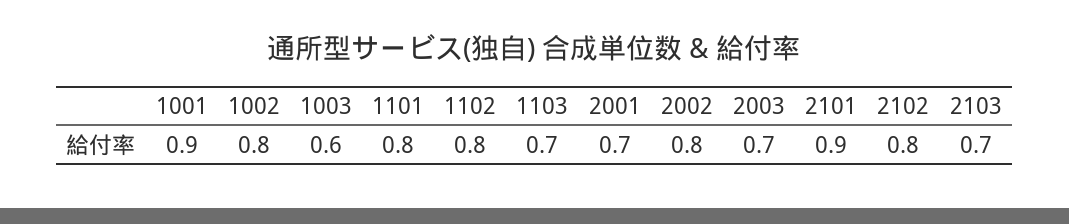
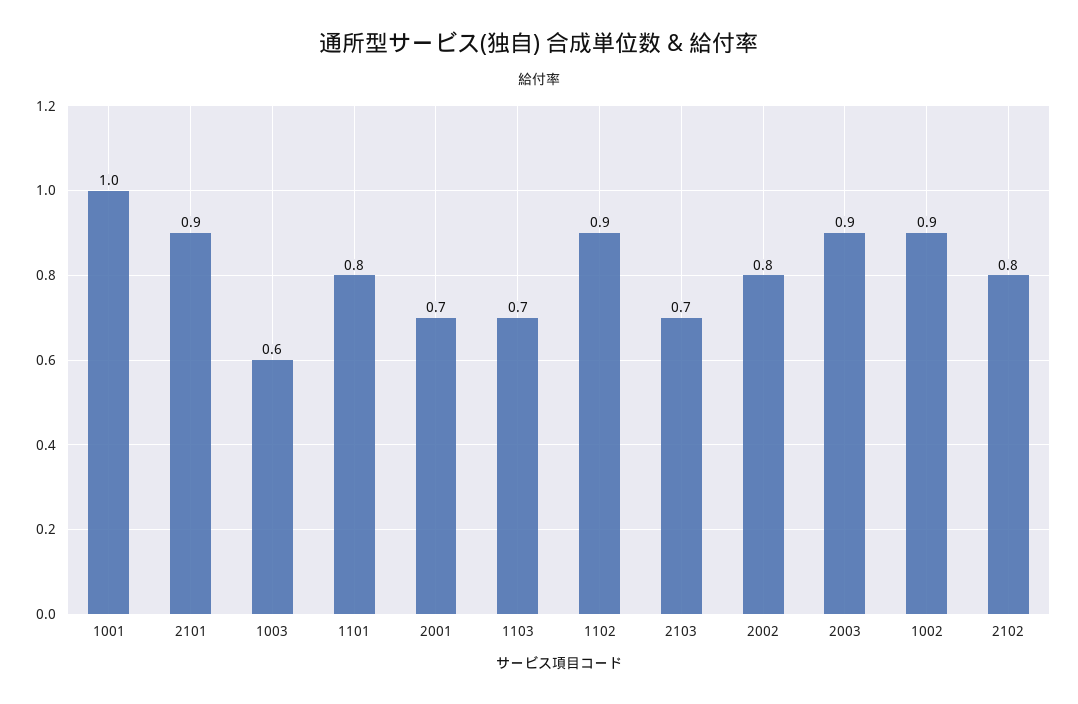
  {
-   "1001": 0.9,
+   "1001": 1,
-   "1002": 0.8,
+   "1002": 0.9,
    "1003": 0.6,
    "1101": 0.8,
-   "1102": 0.8,
+   "1102": 0.9,
    "1103": 0.7,
    "2001": 0.7,
    "2002": 0.8,
-   "2003": 0.7,
+   "2003": 0.9,
    "2101": 0.9,
    "2102": 0.8,
    "2103": 0.7
  }

